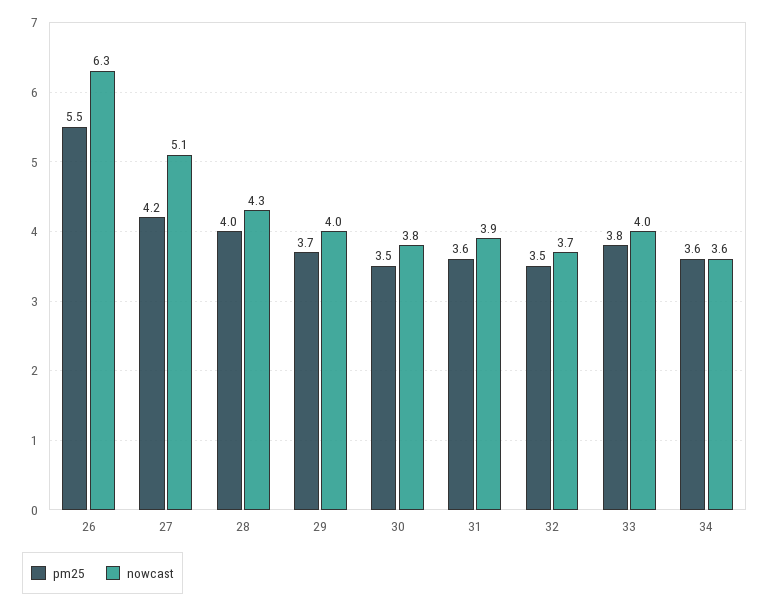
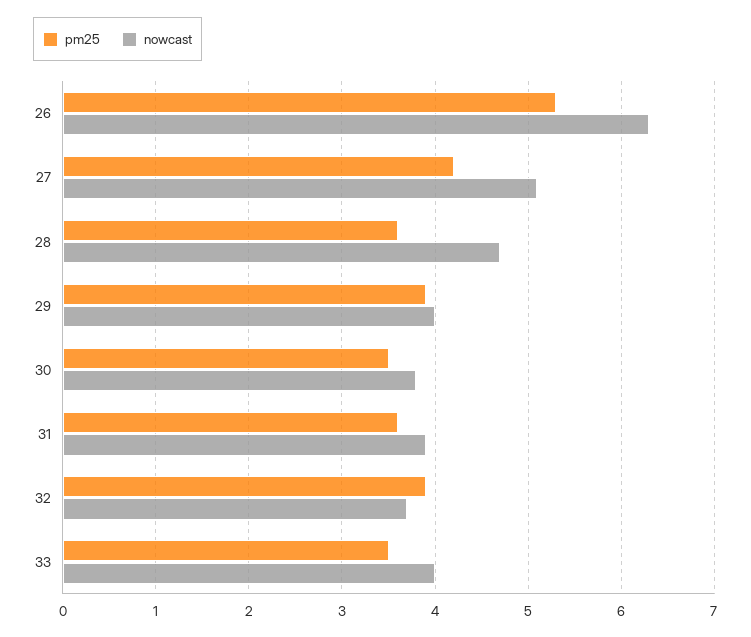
  {
    "pm25": {
-     "26": 5.5,
+     "26": 5.3,
      "27": 4.2,
-     "28": 4,
+     "28": 3.6,
-     "29": 3.7,
+     "29": 3.9,
      "30": 3.5,
      "31": 3.6,
-     "32": 3.5,
+     "32": 3.9,
-     "33": 3.8,
+     "33": 3.5
-     "34": 3.6
    },
    "nowcast": {
      "26": 6.3,
      "27": 5.1,
-     "28": 4.3,
+     "28": 4.7,
      "29": 4,
      "30": 3.8,
      "31": 3.9,
      "32": 3.7,
-     "33": 4,
+     "33": 4
-     "34": 3.6
    }
  }

